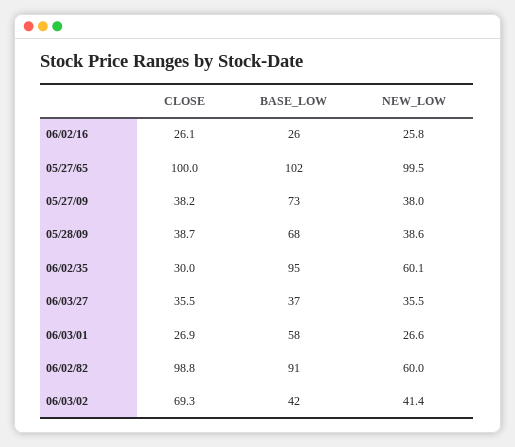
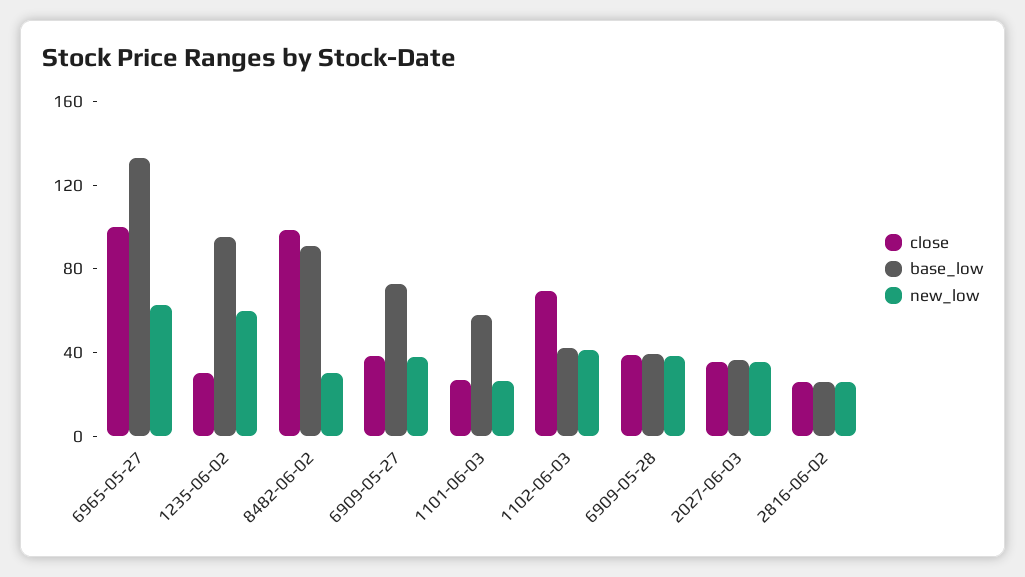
  {
    "CLOSE": {
      "06/02/16": 26.1,
      "05/27/65": 100,
      "05/27/09": 38.2,
      "05/28/09": 38.7,
      "06/02/35": 30,
      "06/03/27": 35.5,
      "06/03/01": 26.9,
      "06/02/82": 98.8,
      "06/03/02": 69.3
    },
    "BASE_LOW": {
      "06/02/16": 26,
-     "05/27/65": 102,
+     "05/27/65": 130,
      "05/27/09": 73,
-     "05/28/09": 68,
+     "05/28/09": 40,
      "06/02/35": 95,
      "06/03/27": 37,
      "06/03/01": 58,
      "06/02/82": 91,
      "06/03/02": 42
    },
    "NEW_LOW": {
      "06/02/16": 25.8,
-     "05/27/65": 99.5,
+     "05/27/65": 60,
      "05/27/09": 38,
      "05/28/09": 38.6,
      "06/02/35": 60.1,
      "06/03/27": 35.5,
      "06/03/01": 26.6,
-     "06/02/82": 60,
+     "06/02/82": 30,
      "06/03/02": 41.4
    }
  }

